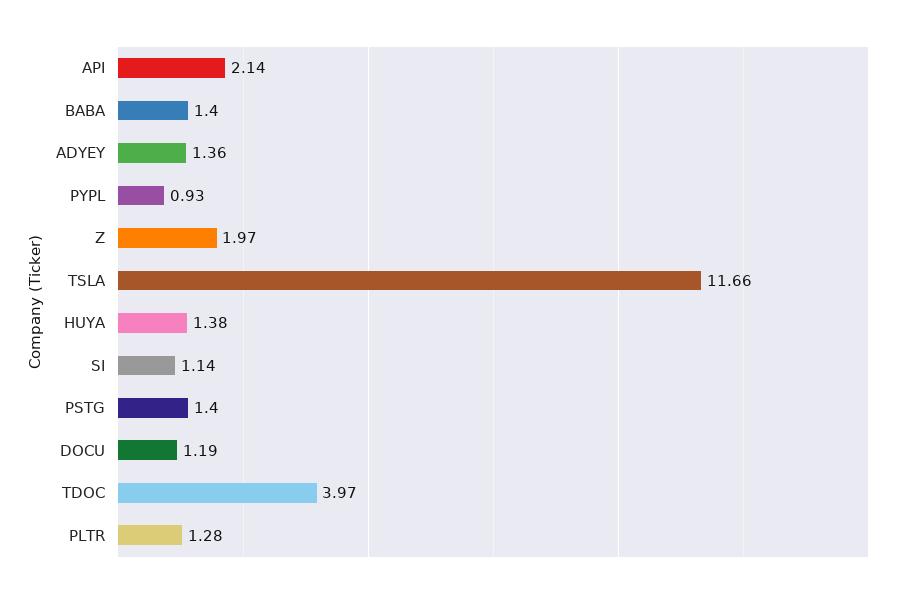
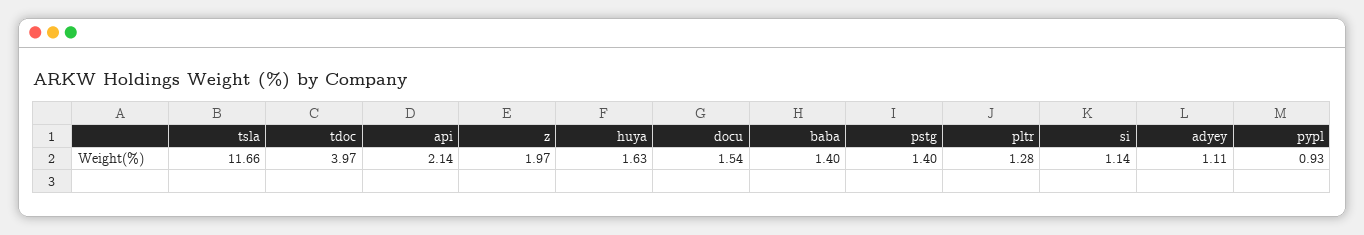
  {
    "API": 2.14,
    "BABA": 1.4,
-   "ADYEY": 1.36,
+   "ADYEY": 1.11,
    "PYPL": 0.93,
    "Z": 1.97,
    "TSLA": 11.66,
-   "HUYA": 1.38,
+   "HUYA": 1.63,
    "SI": 1.14,
    "PSTG": 1.4,
-   "DOCU": 1.19,
+   "DOCU": 1.54,
    "TDOC": 3.97,
    "PLTR": 1.28
  }

